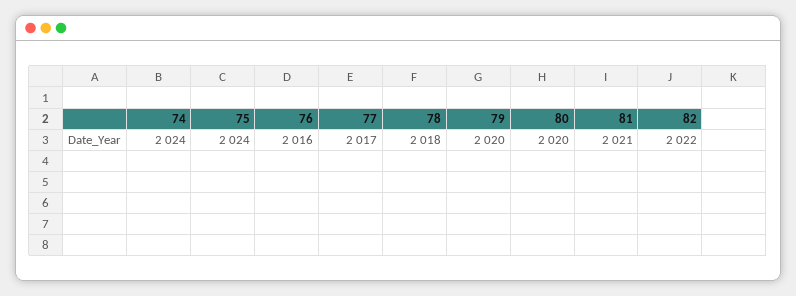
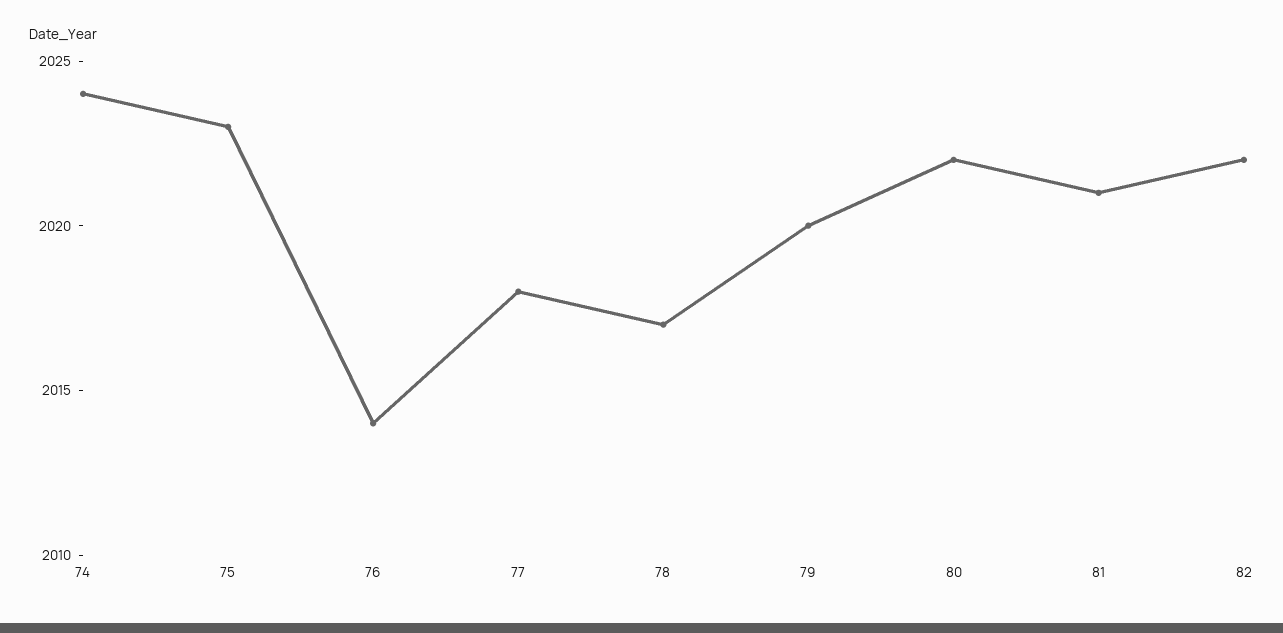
  {
    "74": 2024,
-   "75": 2024,
+   "75": 2023,
-   "76": 2016,
+   "76": 2014,
-   "77": 2017,
+   "77": 2018,
-   "78": 2018,
+   "78": 2017,
    "79": 2020,
-   "80": 2020,
+   "80": 2022,
    "81": 2021,
    "82": 2022
  }

